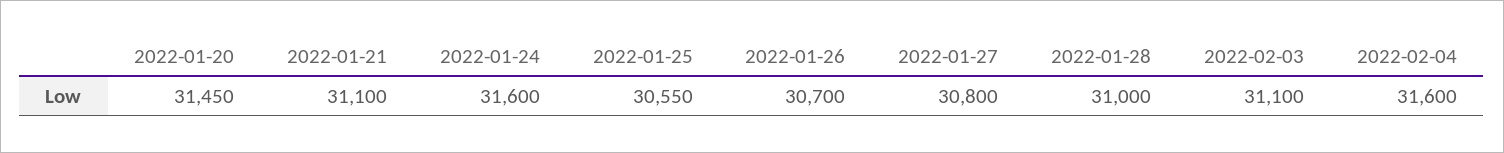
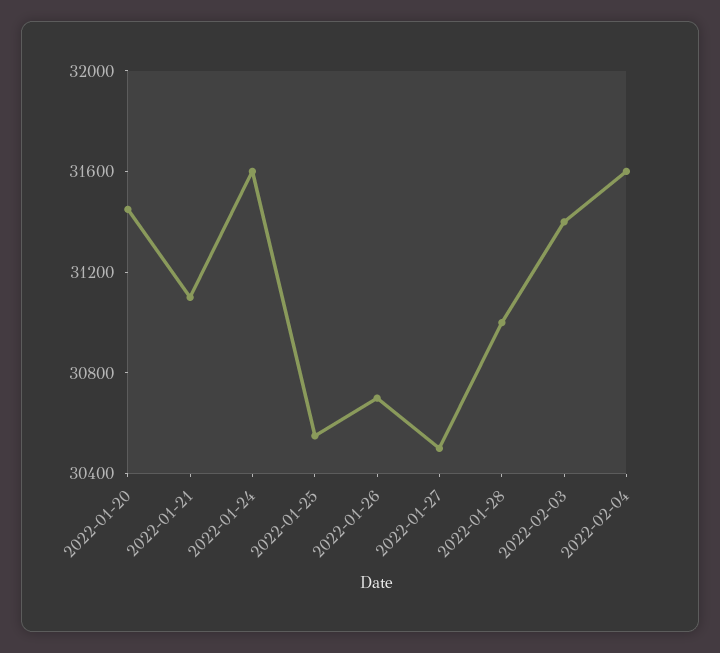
  {
    "2022-01-20": 31450,
    "2022-01-21": 31100,
    "2022-01-24": 31600,
    "2022-01-25": 30550,
    "2022-01-26": 30700,
-   "2022-01-27": 30800,
+   "2022-01-27": 30500,
    "2022-01-28": 31000,
-   "2022-02-03": 31100,
+   "2022-02-03": 31400,
    "2022-02-04": 31600
  }

